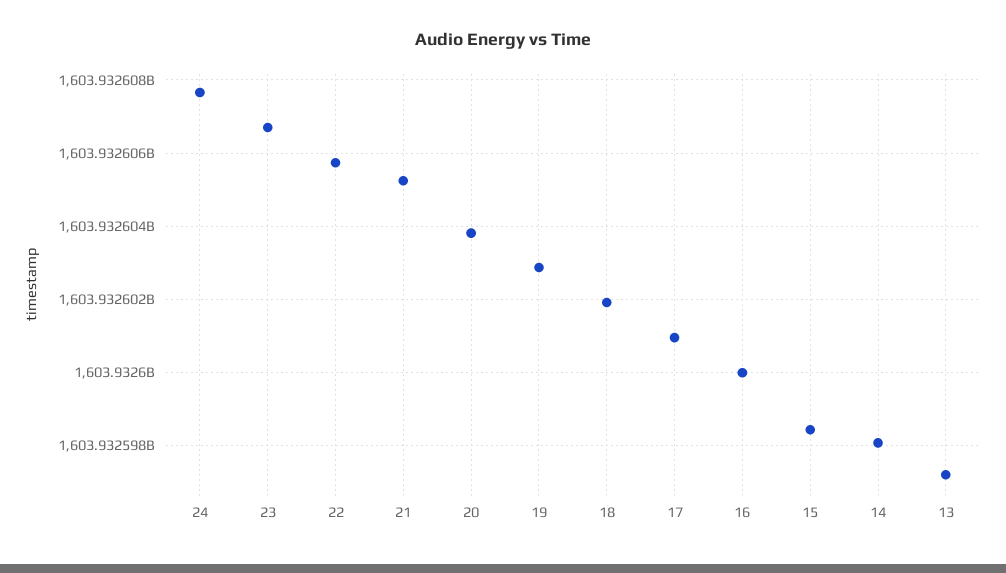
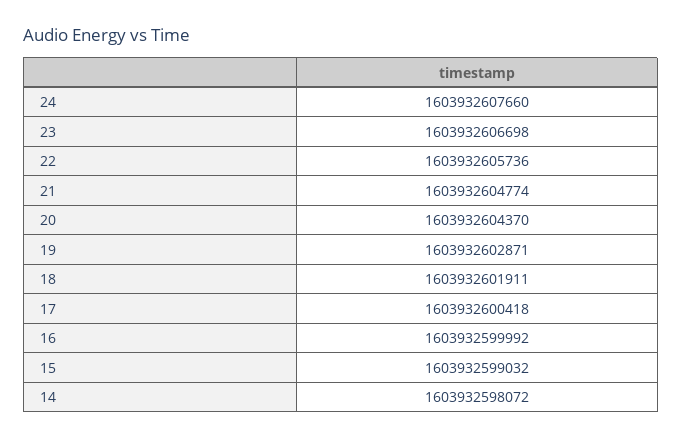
  {
    "24": 1603932607660,
    "23": 1603932606698,
    "22": 1603932605736,
-   "21": 1603932605200,
+   "21": 1603932604774,
-   "20": 1603932603800,
+   "20": 1603932604370,
    "19": 1603932602871,
    "18": 1603932601911,
-   "17": 1603932601000,
+   "17": 1603932600418,
    "16": 1603932599992,
-   "15": 1603932598400,
+   "15": 1603932599032,
-   "14": 1603932598072,
+   "14": 1603932598072
-   "13": 1603932597200
  }

